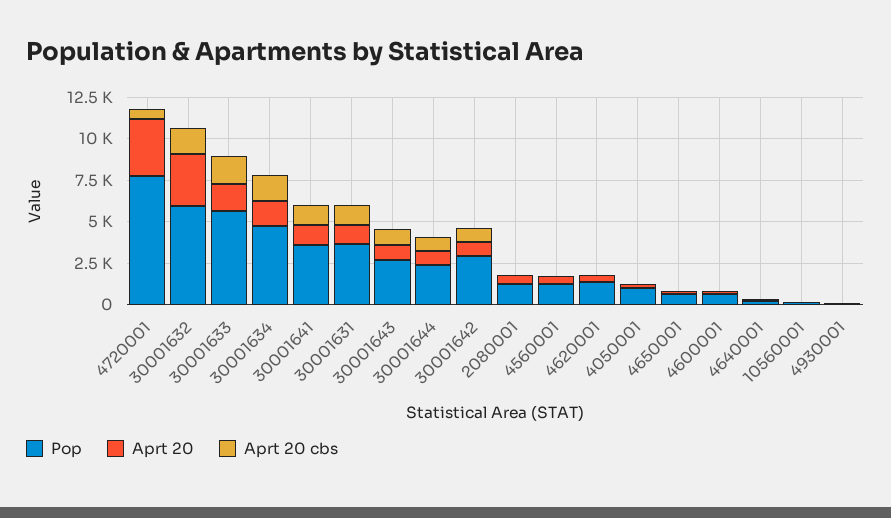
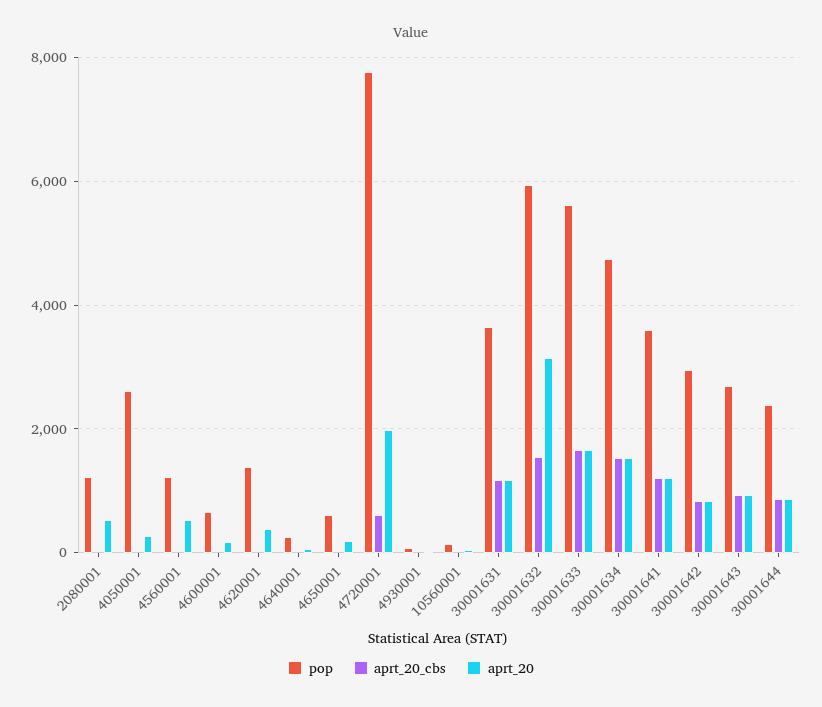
  {
    "Pop": {
      "4720001": 7800,
      "30001632": 6000,
      "30001633": 5600,
      "30001634": 4800,
      "30001641": 3600,
      "30001631": 3600,
      "30001643": 2600,
      "30001644": 2400,
      "30001642": 3000,
      "2080001": 1200,
      "4560001": 1200,
      "4620001": 1400,
-     "4050001": 1000,
+     "4050001": 2600,
      "4650001": 600,
      "4600001": 600,
      "4640001": 200,
      "10560001": 200,
      "4930001": 0
    },
    "Aprt 20": {
-     "4720001": 3500,
+     "4720001": 2000,
      "30001632": 3200,
      "30001633": 1600,
      "30001634": 1600,
      "30001641": 1200,
      "30001631": 1200,
      "30001643": 1000,
      "30001644": 800,
      "30001642": 800,
      "2080001": 600,
      "4560001": 600,
      "4620001": 400,
      "4050001": 200,
      "4650001": 200,
      "4600001": 200,
      "4640001": 0,
      "10560001": 0,
      "4930001": 0
    },
    "Aprt 20 cbs": {
      "4720001": 600,
      "30001632": 1600,
      "30001633": 1600,
      "30001634": 1600,
      "30001641": 1200,
      "30001631": 1200,
      "30001643": 1000,
      "30001644": 800,
      "30001642": 800,
      "2080001": 0,
      "4560001": 0,
      "4620001": 0,
      "4050001": 0,
      "4650001": 0,
      "4600001": 0,
      "4640001": 0,
      "10560001": 0,
      "4930001": 0
    }
  }

